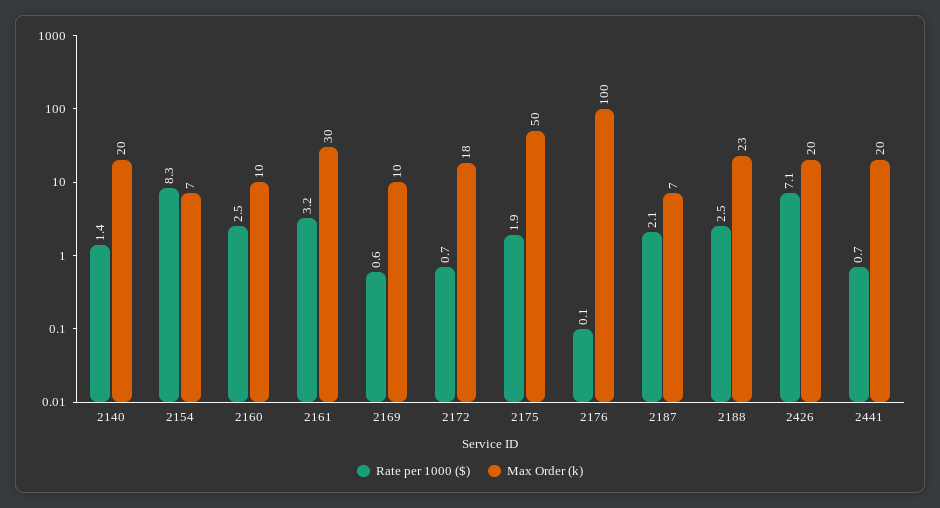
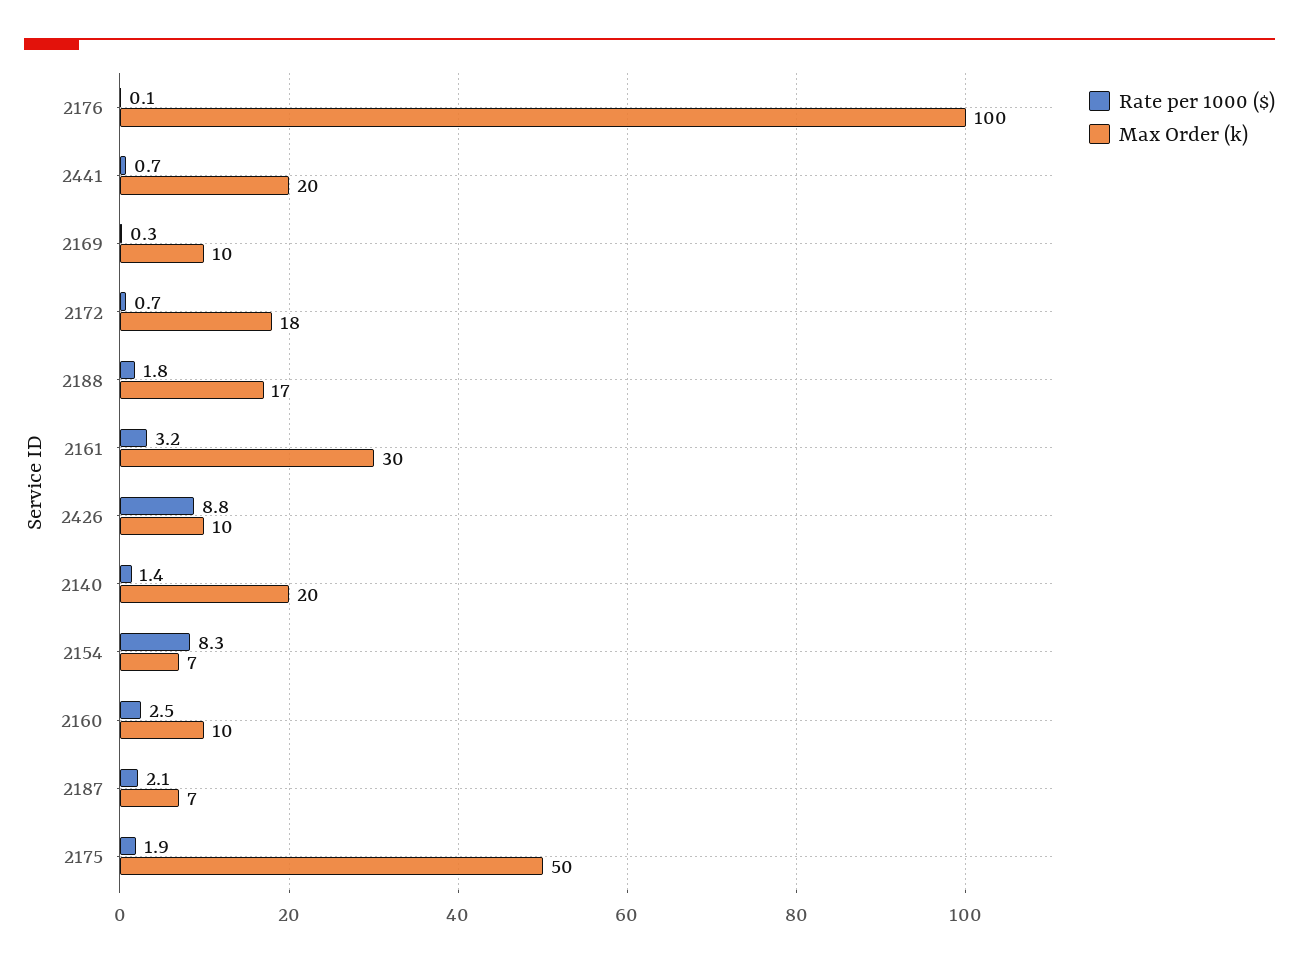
  {
    "Rate per 1000 ($)": {
      "2140": 1.4,
      "2154": 8.3,
      "2160": 2.5,
      "2161": 3.2,
-     "2169": 0.6,
+     "2169": 0.3,
      "2172": 0.7,
      "2175": 1.9,
      "2176": 0.1,
      "2187": 2.1,
-     "2188": 2.5,
+     "2188": 1.8,
-     "2426": 7.1,
+     "2426": 8.8,
      "2441": 0.7
    },
    "Max Order (k)": {
      "2140": 20,
      "2154": 7,
      "2160": 10,
      "2161": 30,
      "2169": 10,
      "2172": 18,
      "2175": 50,
      "2176": 100,
      "2187": 7,
-     "2188": 23,
+     "2188": 17,
-     "2426": 20,
+     "2426": 10,
      "2441": 20
    }
  }

